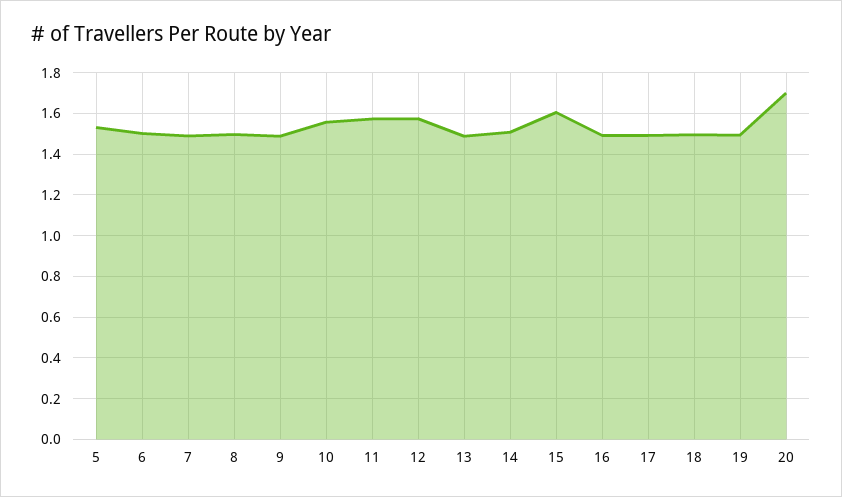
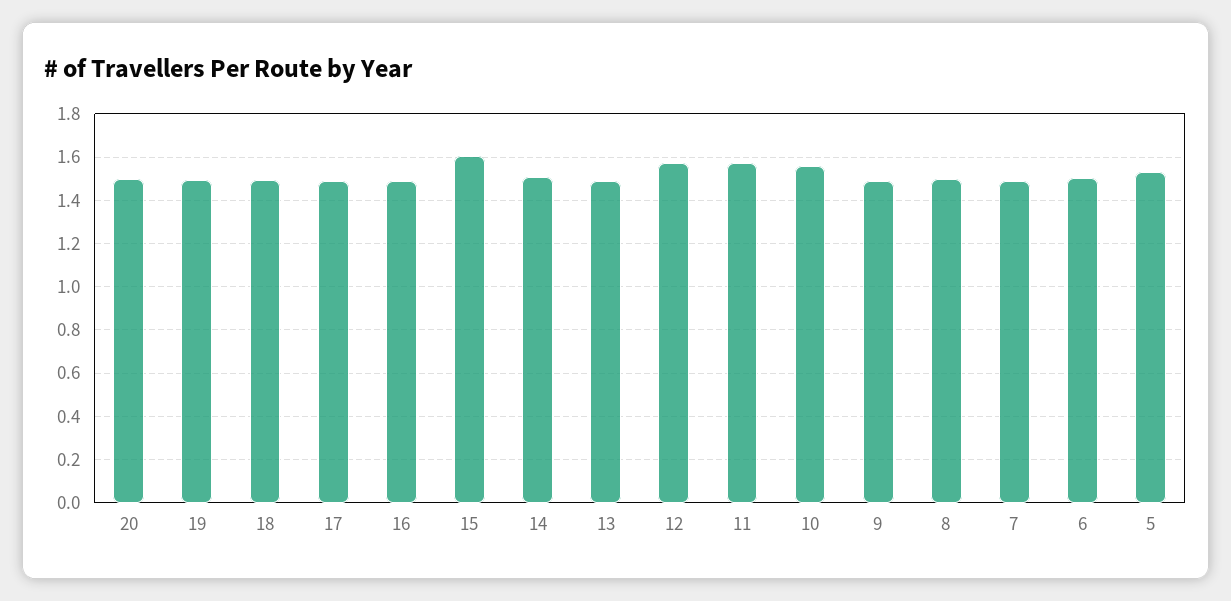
  {
    "5": 1.55,
    "6": 1.5,
    "7": 1.5,
    "8": 1.5,
    "9": 1.5,
    "10": 1.55,
    "11": 1.55,
    "12": 1.55,
    "13": 1.5,
    "14": 1.5,
    "15": 1.6,
    "16": 1.5,
    "17": 1.5,
    "18": 1.5,
    "19": 1.5,
-   "20": 1.7
+   "20": 1.5
  }

